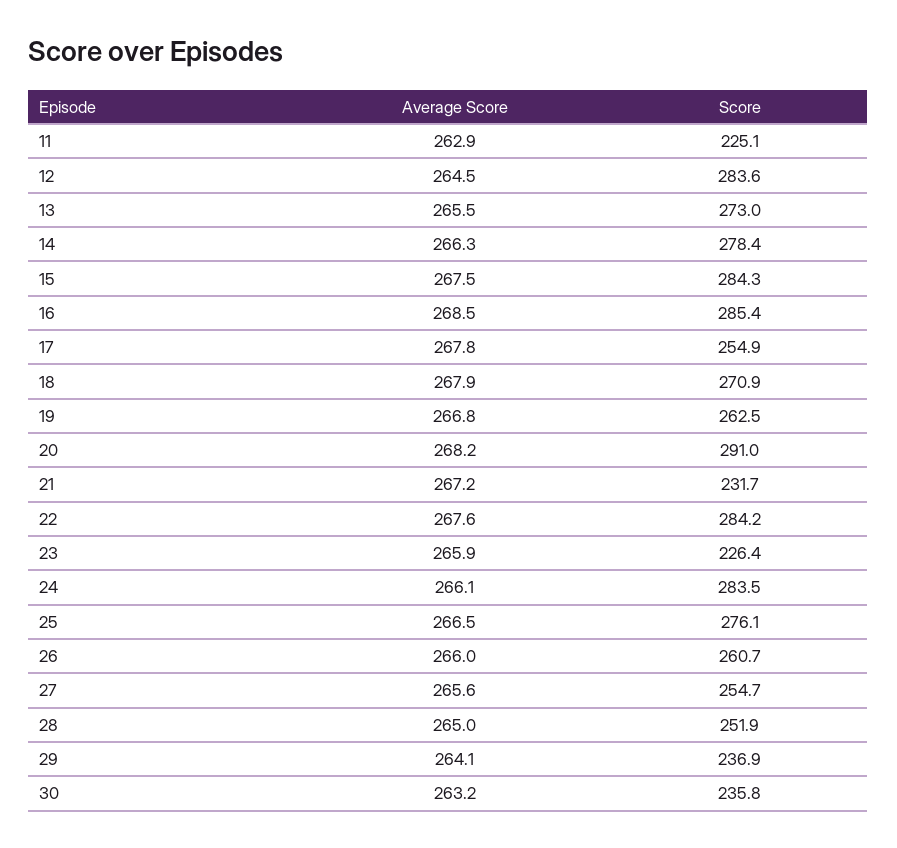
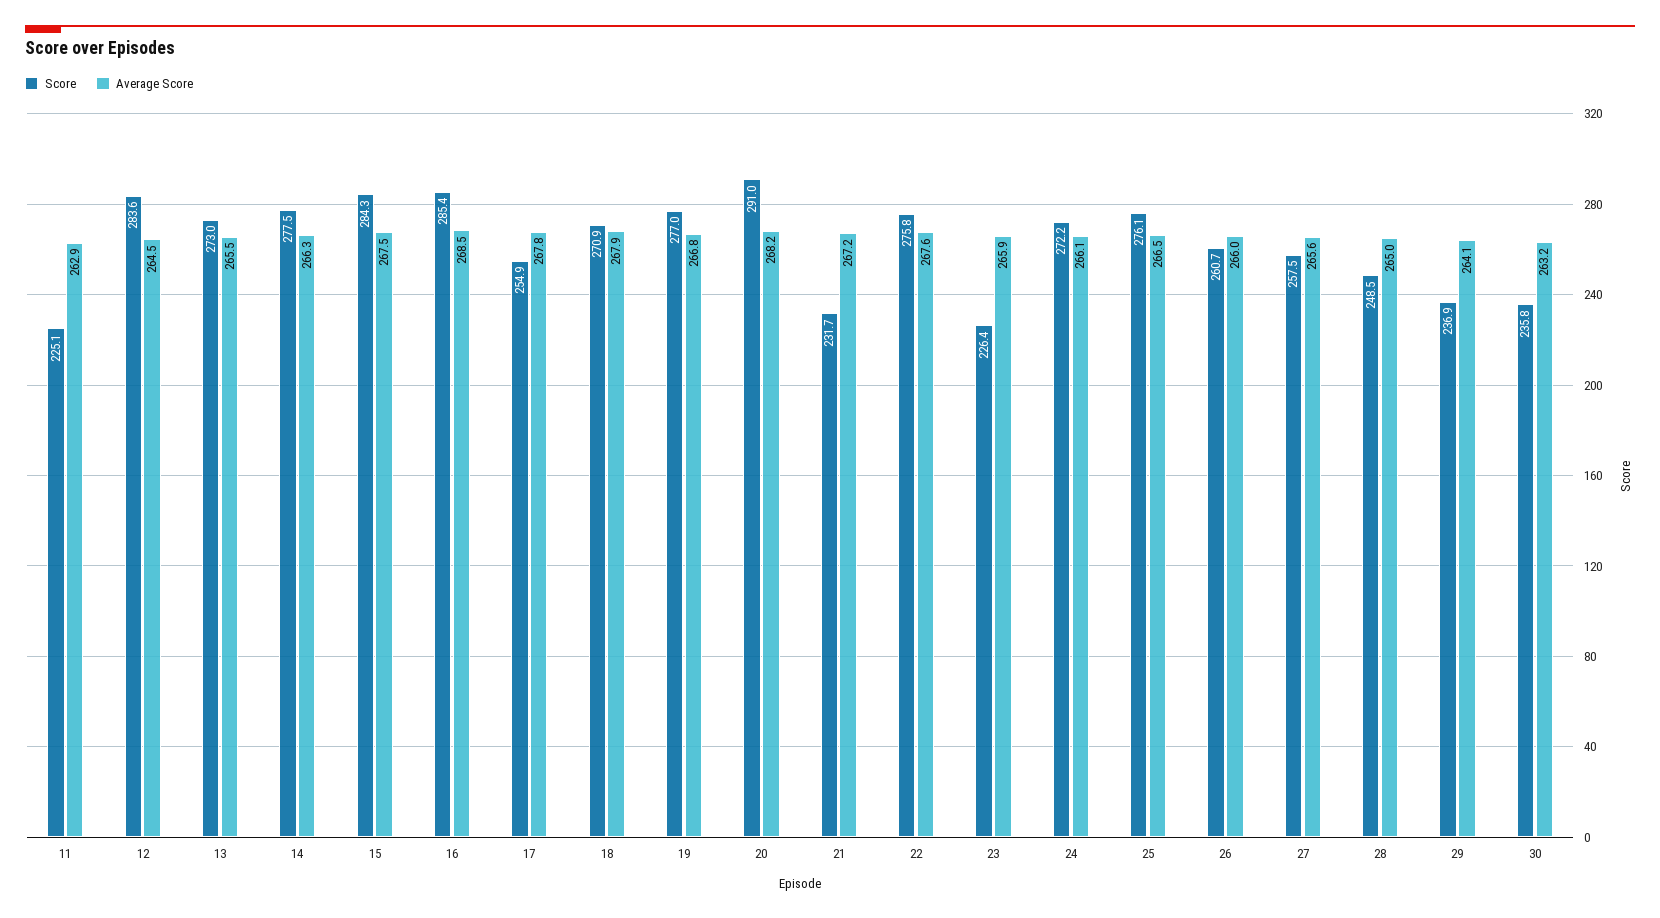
  {
    "Average Score": {
      "11": 262.9,
      "12": 264.5,
      "13": 265.5,
      "14": 266.3,
      "15": 267.5,
      "16": 268.5,
      "17": 267.8,
      "18": 267.9,
      "19": 266.8,
      "20": 268.2,
      "21": 267.2,
      "22": 267.6,
      "23": 265.9,
      "24": 266.1,
      "25": 266.5,
      "26": 266,
      "27": 265.6,
      "28": 265,
      "29": 264.1,
      "30": 263.2
    },
    "Score": {
      "11": 225.1,
      "12": 283.6,
      "13": 273,
-     "14": 278.4,
+     "14": 277.5,
      "15": 284.3,
      "16": 285.4,
      "17": 254.9,
      "18": 270.9,
-     "19": 262.5,
+     "19": 277,
      "20": 291,
      "21": 231.7,
-     "22": 284.2,
+     "22": 275.8,
      "23": 226.4,
-     "24": 283.5,
+     "24": 272.2,
      "25": 276.1,
      "26": 260.7,
-     "27": 254.7,
+     "27": 257.5,
-     "28": 251.9,
+     "28": 248.5,
      "29": 236.9,
      "30": 235.8
    }
  }

